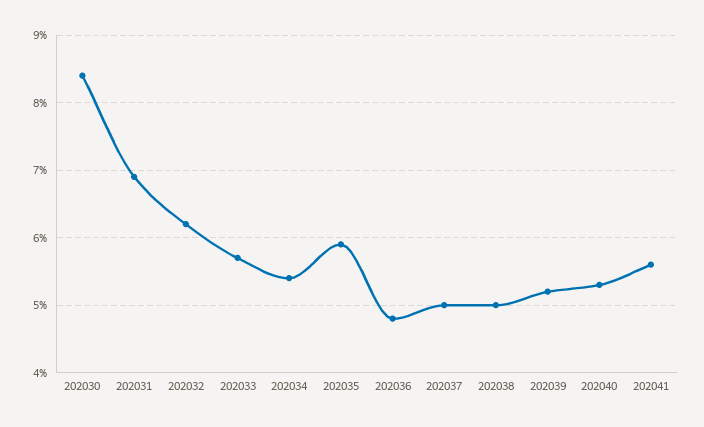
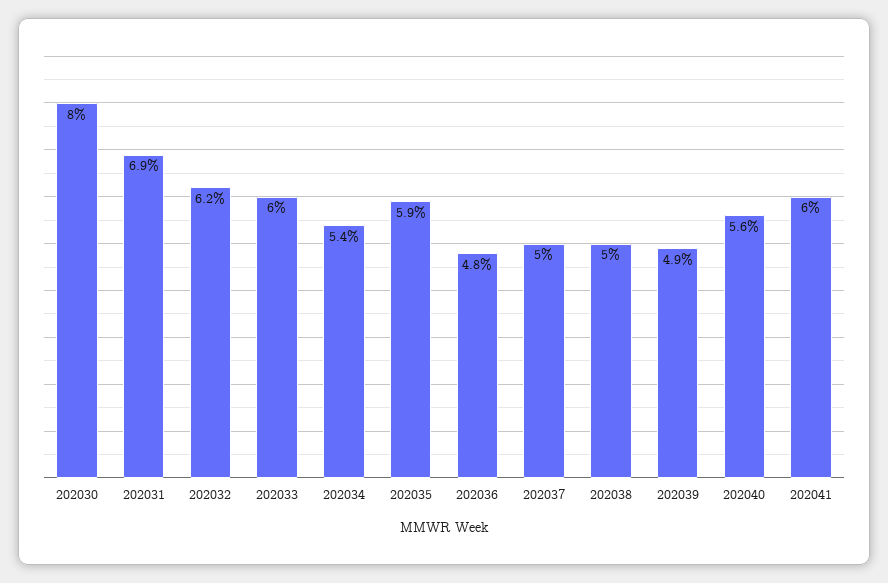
  {
-   "202030": 8.4,
+   "202030": 8,
    "202031": 6.9,
    "202032": 6.2,
-   "202033": 5.7,
+   "202033": 6,
    "202034": 5.4,
    "202035": 5.9,
    "202036": 4.8,
    "202037": 5,
    "202038": 5,
-   "202039": 5.2,
+   "202039": 4.9,
-   "202040": 5.3,
+   "202040": 5.6,
-   "202041": 5.6
+   "202041": 6
  }

